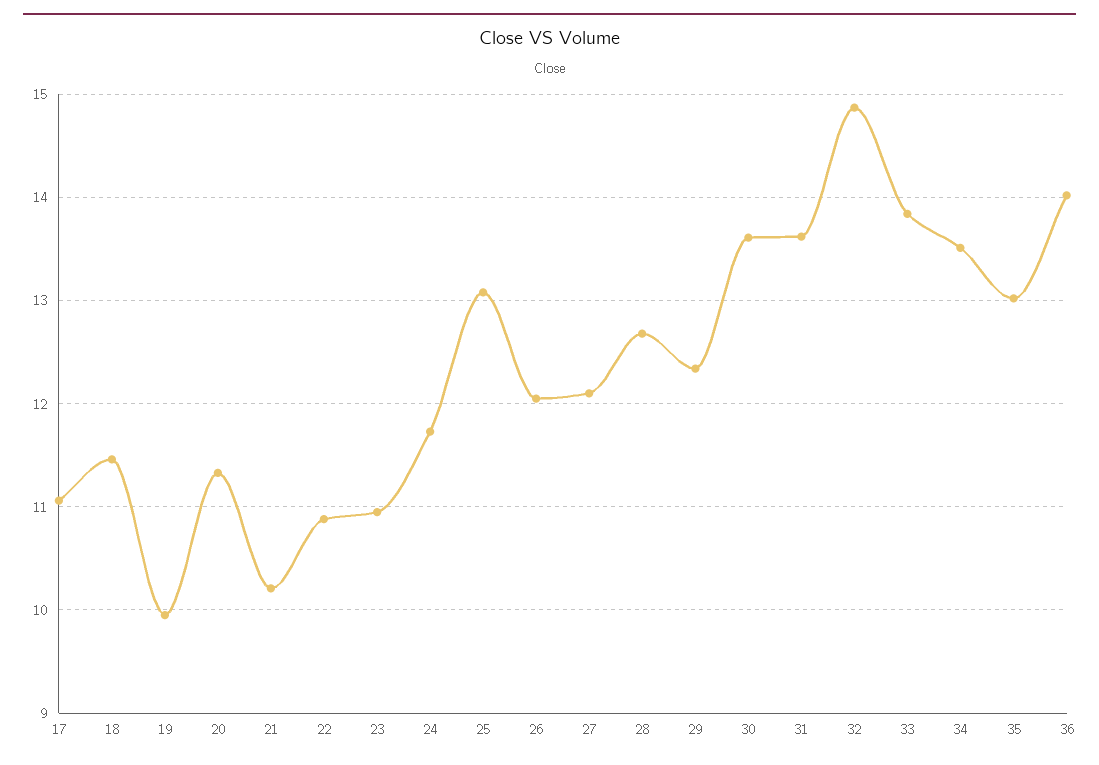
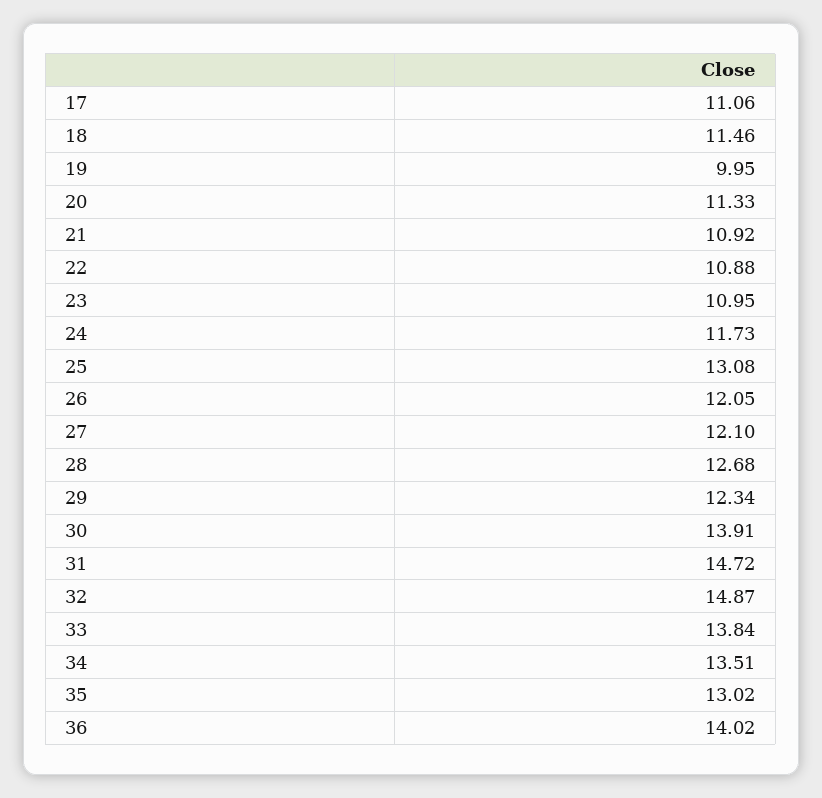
  {
    "17": 11.06,
    "18": 11.46,
    "19": 9.95,
    "20": 11.33,
-   "21": 10.2,
+   "21": 10.92,
    "22": 10.88,
    "23": 10.95,
    "24": 11.73,
    "25": 13.08,
    "26": 12.05,
    "27": 12.1,
    "28": 12.68,
    "29": 12.34,
-   "30": 13.6,
+   "30": 13.91,
-   "31": 13.6,
+   "31": 14.72,
    "32": 14.87,
    "33": 13.84,
    "34": 13.51,
    "35": 13.02,
    "36": 14.02
  }

